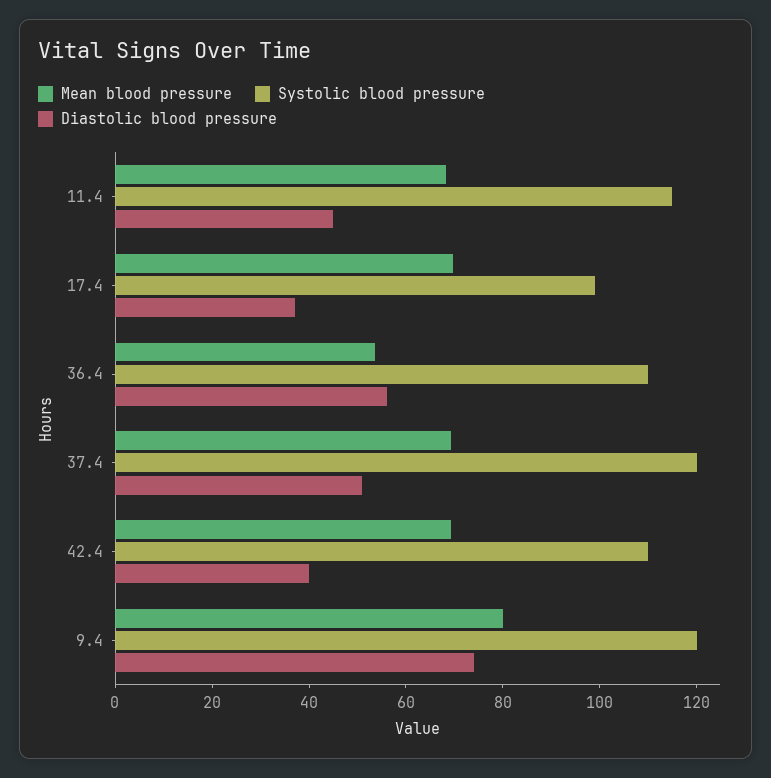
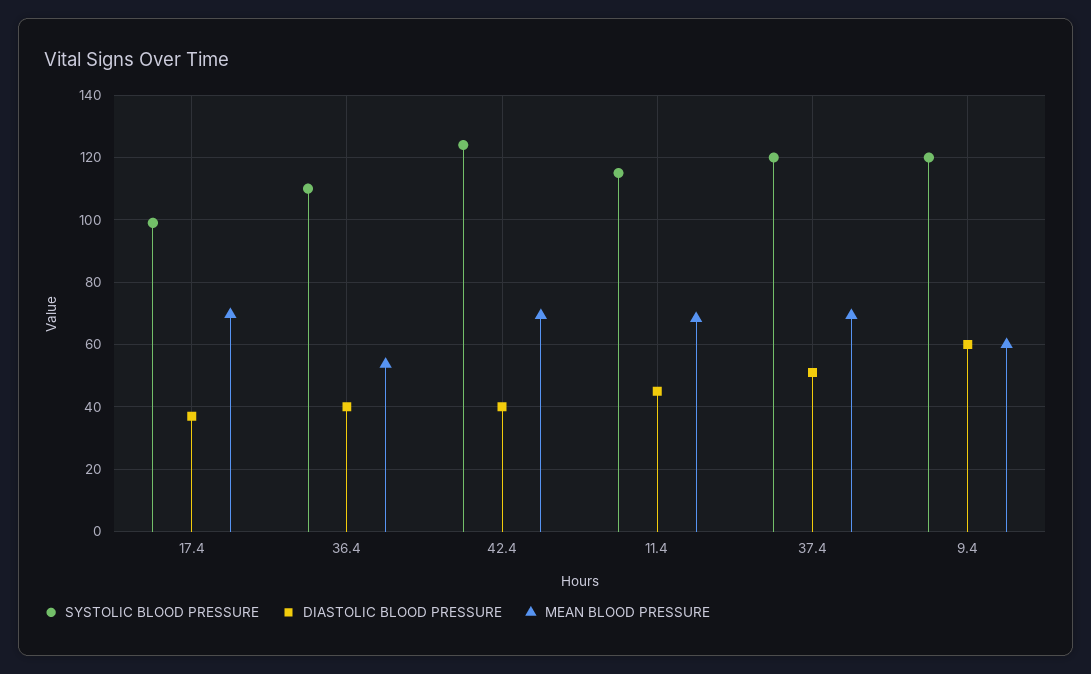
  {
    "Mean blood pressure": {
      "11.4": 68,
      "17.4": 70,
      "36.4": 54,
      "37.4": 70,
      "42.4": 70,
-     "9.4": 80
+     "9.4": 60
    },
    "Systolic blood pressure": {
      "11.4": 116,
      "17.4": 100,
      "36.4": 110,
      "37.4": 120,
-     "42.4": 110,
+     "42.4": 124,
      "9.4": 120
    },
    "Diastolic blood pressure": {
      "11.4": 46,
      "17.4": 38,
-     "36.4": 55,
+     "36.4": 40,
      "37.4": 52,
      "42.4": 40,
-     "9.4": 75
+     "9.4": 60
    }
  }

